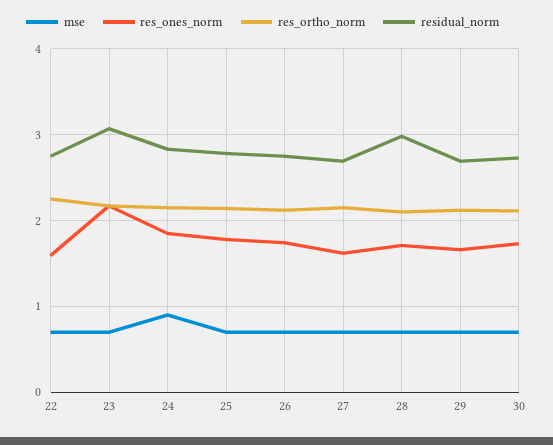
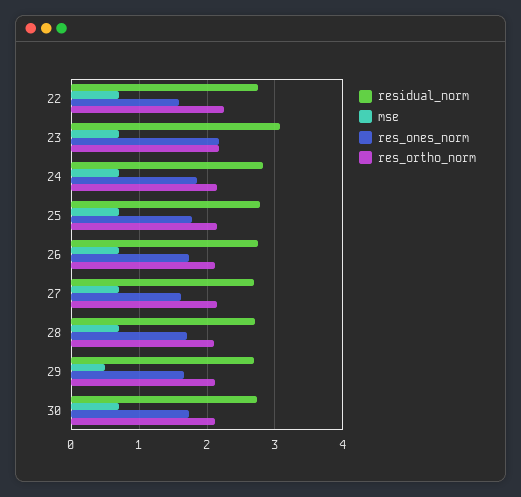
  {
    "mse": {
      "22": 0.7,
      "23": 0.7,
-     "24": 0.9,
+     "24": 0.7,
      "25": 0.7,
      "26": 0.7,
      "27": 0.7,
      "28": 0.7,
-     "29": 0.7,
+     "29": 0.5,
      "30": 0.7
    },
    "res_ones_norm": {
      "22": 1.6,
      "23": 2.2,
      "24": 1.9,
      "25": 1.8,
      "26": 1.7,
      "27": 1.6,
      "28": 1.7,
      "29": 1.7,
      "30": 1.7
    },
    "res_ortho_norm": {
      "22": 2.3,
      "23": 2.2,
      "24": 2.2,
      "25": 2.1,
      "26": 2.1,
      "27": 2.2,
      "28": 2.1,
      "29": 2.1,
      "30": 2.1
    },
    "residual_norm": {
      "22": 2.8,
      "23": 3.1,
      "24": 2.8,
      "25": 2.8,
      "26": 2.8,
      "27": 2.7,
-     "28": 3,
+     "28": 2.7,
      "29": 2.7,
      "30": 2.7
    }
  }

